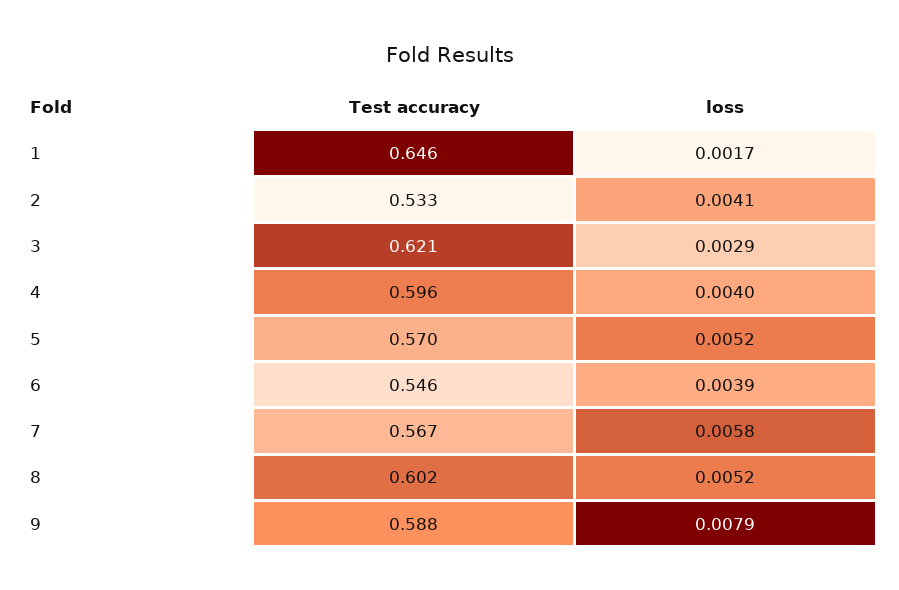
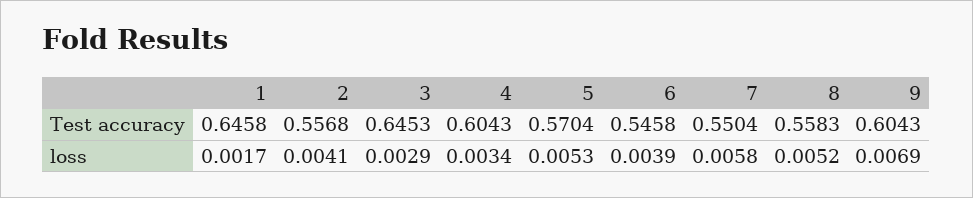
  {
    "Test accuracy": {
      "1": 0.6458,
-     "2": 0.533,
+     "2": 0.5568,
-     "3": 0.621,
+     "3": 0.6453,
-     "4": 0.596,
+     "4": 0.6043,
      "5": 0.5704,
      "6": 0.5458,
-     "7": 0.567,
+     "7": 0.5504,
-     "8": 0.602,
+     "8": 0.5583,
-     "9": 0.588
+     "9": 0.6043
    },
    "loss": {
      "1": 0.0017,
      "2": 0.0041,
      "3": 0.0029,
-     "4": 0.004,
+     "4": 0.0034,
-     "5": 0.0052,
+     "5": 0.0053,
      "6": 0.0039,
      "7": 0.0058,
      "8": 0.0052,
-     "9": 0.0079
+     "9": 0.0069
    }
  }

